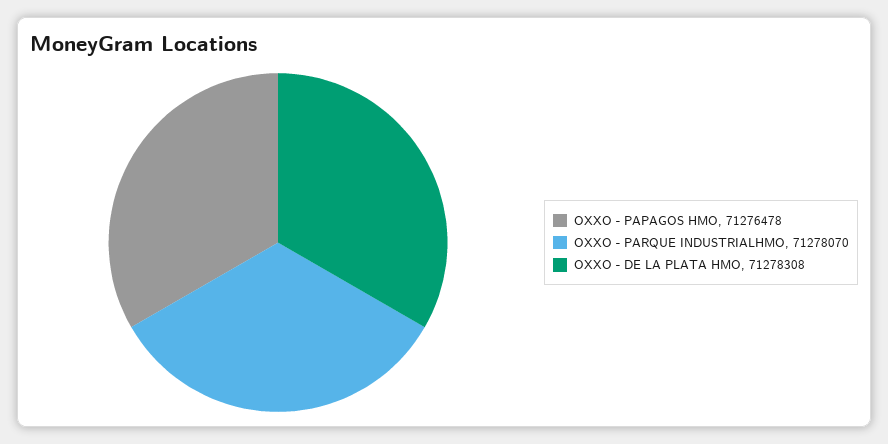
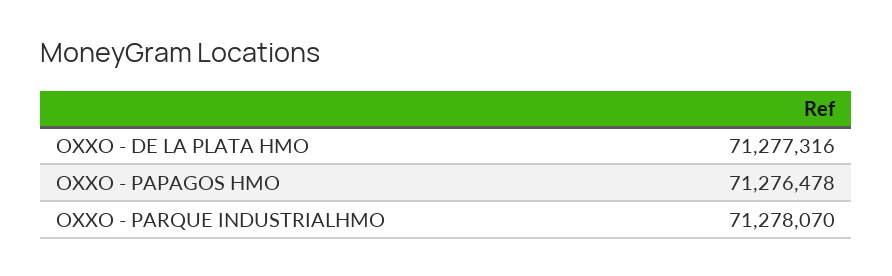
  {
    "OXXO - PAPAGOS HMO": 71276478,
    "OXXO - PARQUE INDUSTRIALHMO": 71278070,
-   "OXXO - DE LA PLATA HMO": 71278308
+   "OXXO - DE LA PLATA HMO": 71277316
  }

